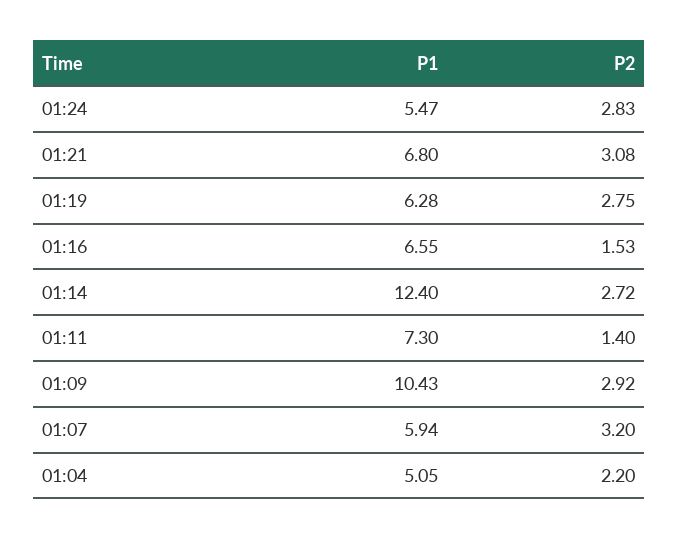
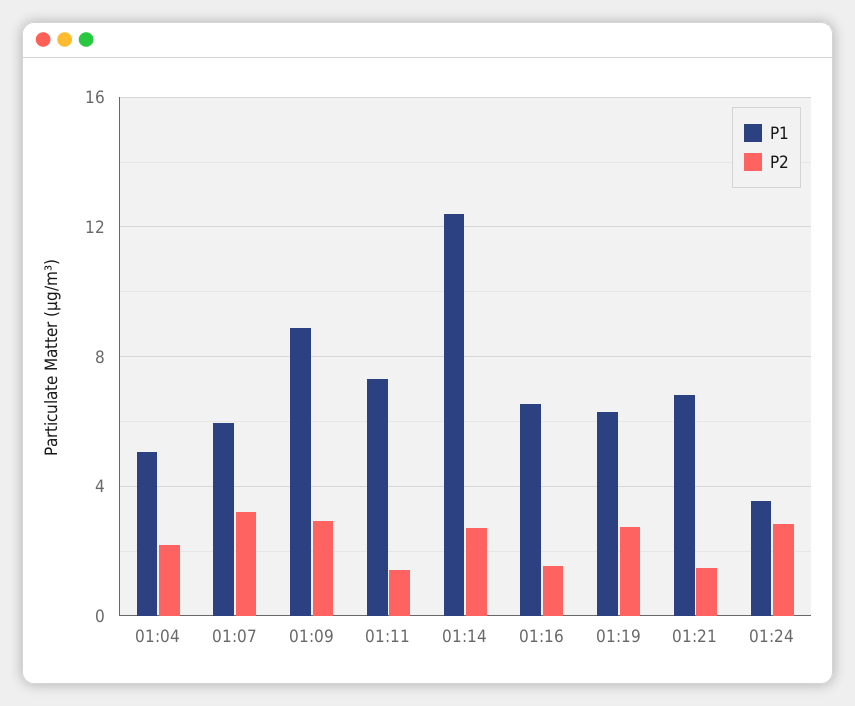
  {
    "P1": {
-     "01:24": 5.47,
+     "01:24": 3.5,
      "01:21": 6.8,
      "01:19": 6.28,
      "01:16": 6.55,
      "01:14": 12.4,
      "01:11": 7.3,
-     "01:09": 10.43,
+     "01:09": 9,
      "01:07": 5.94,
      "01:04": 5.05
    },
    "P2": {
      "01:24": 2.83,
-     "01:21": 3.08,
+     "01:21": 1.5,
      "01:19": 2.75,
      "01:16": 1.53,
      "01:14": 2.72,
      "01:11": 1.4,
      "01:09": 2.92,
      "01:07": 3.2,
      "01:04": 2.2
    }
  }

